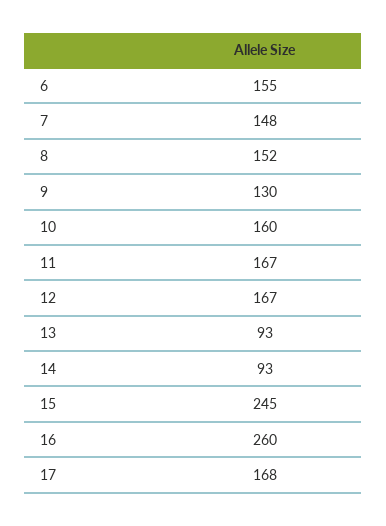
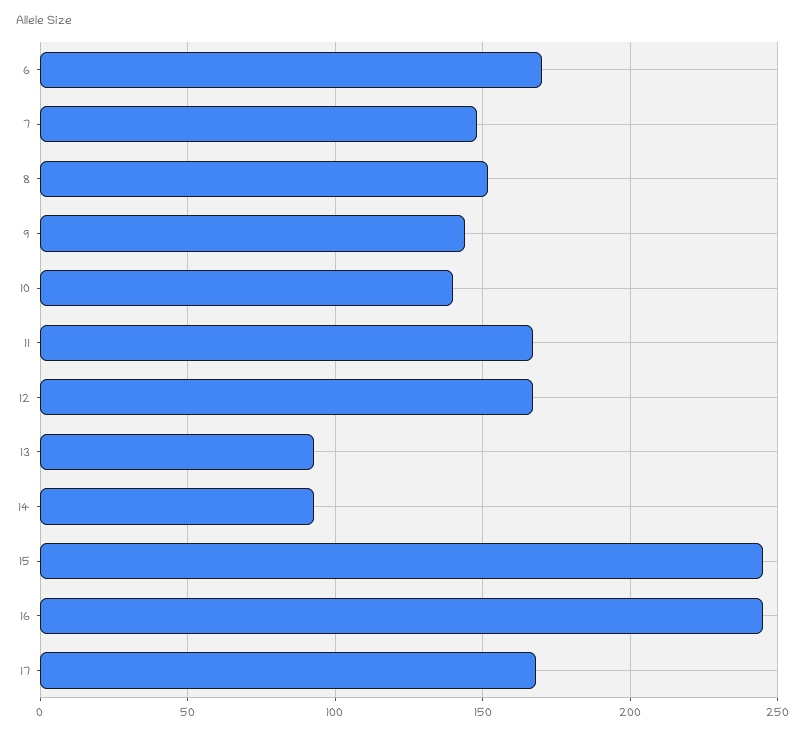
  {
-   "6": 155,
+   "6": 170,
    "7": 148,
    "8": 152,
-   "9": 130,
+   "9": 145,
-   "10": 160,
+   "10": 140,
    "11": 167,
    "12": 167,
    "13": 93,
    "14": 93,
    "15": 245,
-   "16": 260,
+   "16": 245,
    "17": 168
  }

